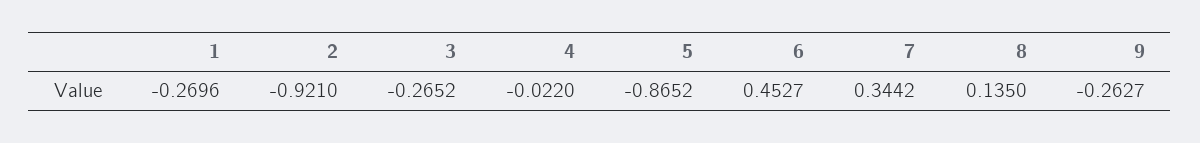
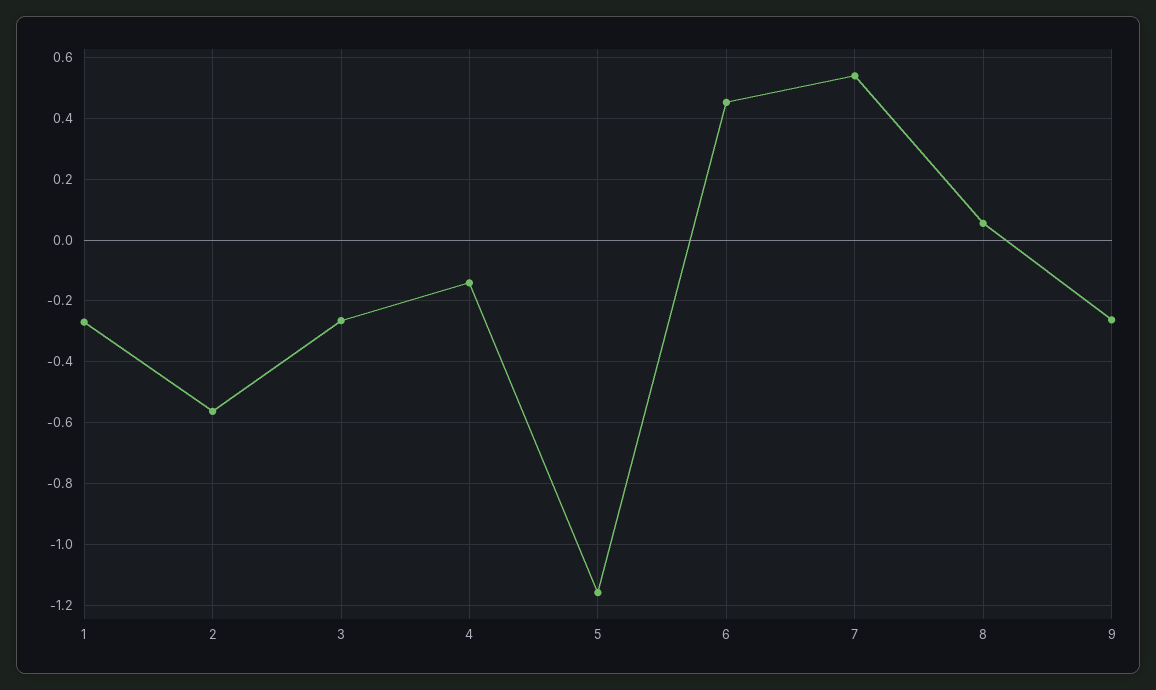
  {
    "1": -0.2696,
-   "2": -0.921,
+   "2": -0.56,
    "3": -0.2652,
-   "4": -0.022,
+   "4": -0.14,
-   "5": -0.8652,
+   "5": -1.16,
    "6": 0.4527,
-   "7": 0.3442,
+   "7": 0.54,
-   "8": 0.135,
+   "8": 0.06,
    "9": -0.2627
  }

